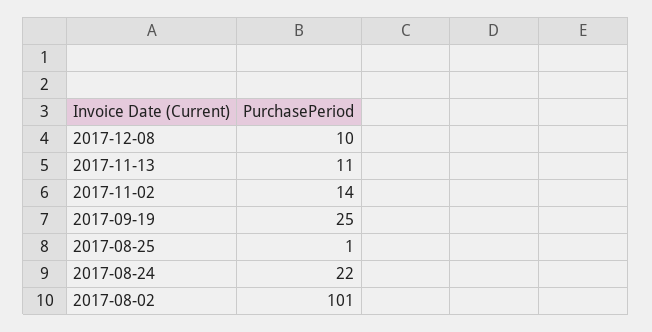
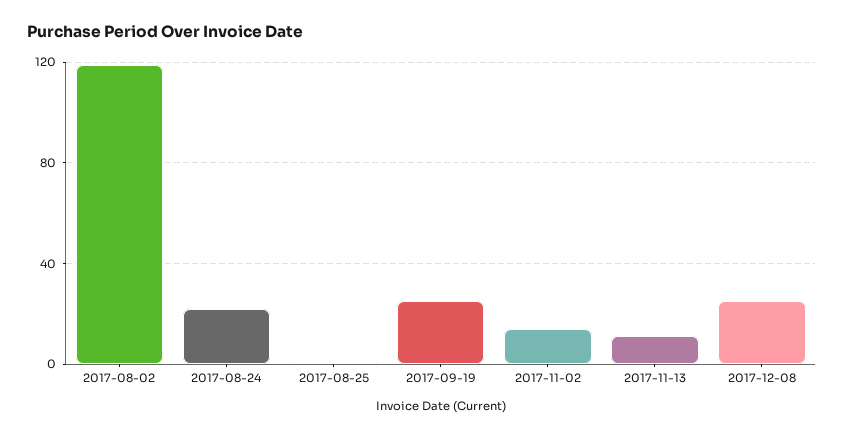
  {
-   "2017-12-08": 10,
+   "2017-12-08": 25,
    "2017-11-13": 11,
    "2017-11-02": 14,
    "2017-09-19": 25,
    "2017-08-25": 1,
    "2017-08-24": 22,
-   "2017-08-02": 101
+   "2017-08-02": 120
  }

